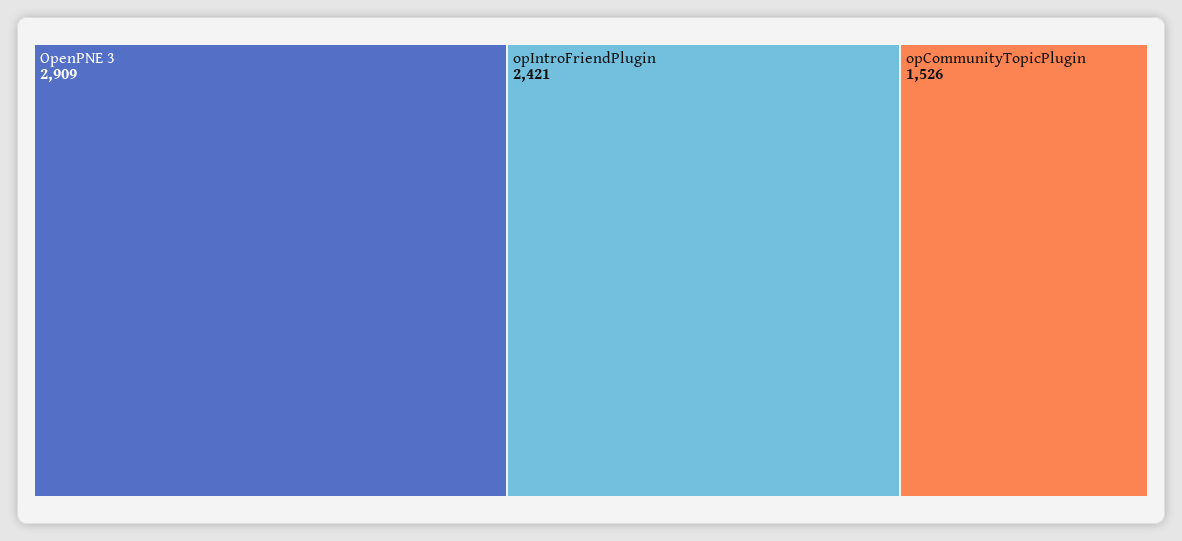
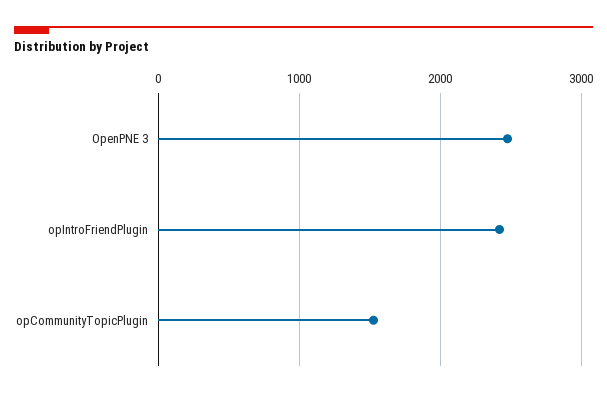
  {
-   "OpenPNE 3": 2909,
+   "OpenPNE 3": 2500,
    "opIntroFriendPlugin": 2421,
    "opCommunityTopicPlugin": 1526
  }

